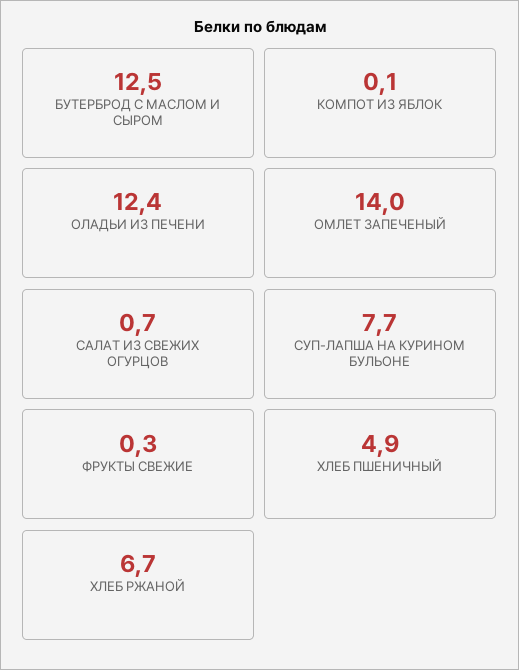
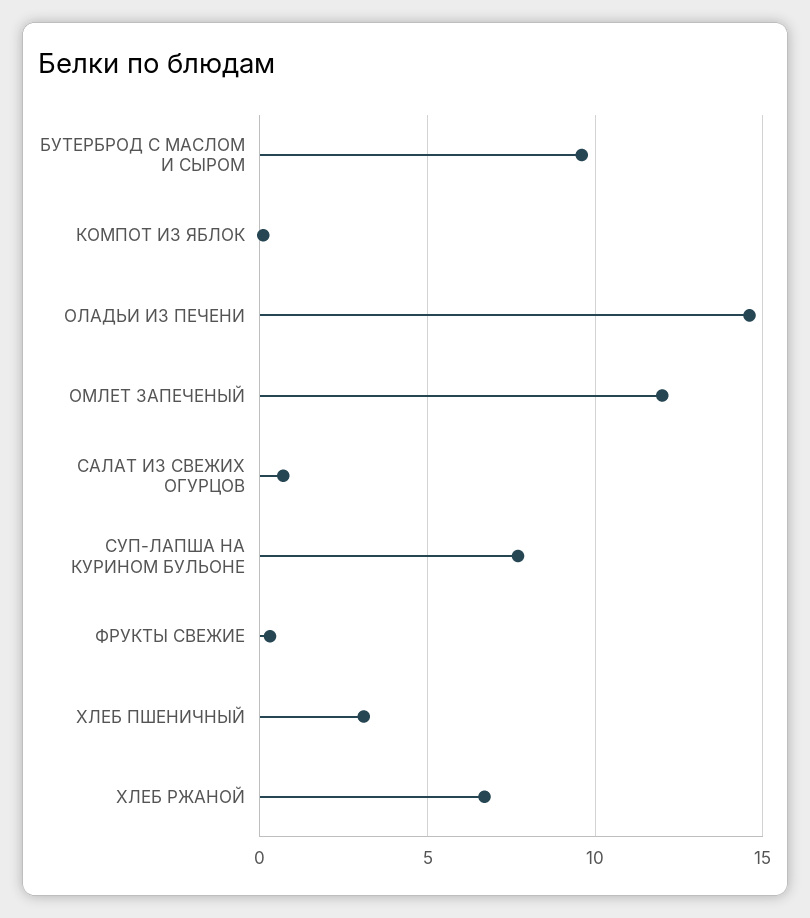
  {
-   "БУТЕРБРОД С МАСЛОМ И СЫРОМ": 12.5,
+   "БУТЕРБРОД С МАСЛОМ И СЫРОМ": 9.5,
    "КОМПОТ ИЗ ЯБЛОК": 0.1,
-   "ОЛАДЬИ ИЗ ПЕЧЕНИ": 12.4,
+   "ОЛАДЬИ ИЗ ПЕЧЕНИ": 14.5,
-   "ОМЛЕТ ЗАПЕЧЕНЫЙ": 14,
+   "ОМЛЕТ ЗАПЕЧЕНЫЙ": 12,
    "САЛАТ ИЗ СВЕЖИХ ОГУРЦОВ": 0.7,
    "СУП-ЛАПША НА КУРИНОМ БУЛЬОНЕ": 7.7,
    "ФРУКТЫ СВЕЖИЕ": 0.3,
-   "ХЛЕБ ПШЕНИЧНЫЙ": 4.9,
+   "ХЛЕБ ПШЕНИЧНЫЙ": 3,
    "ХЛЕБ РЖАНОЙ": 6.7
  }

